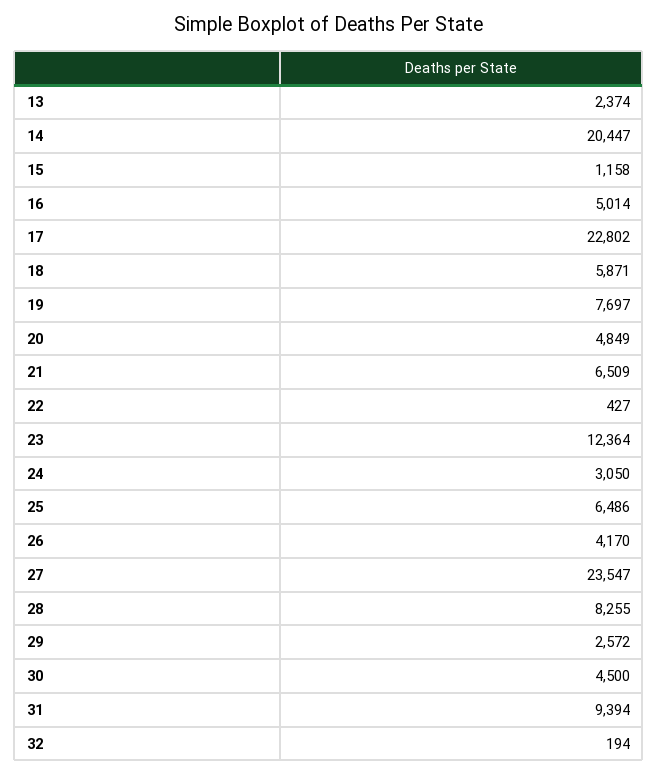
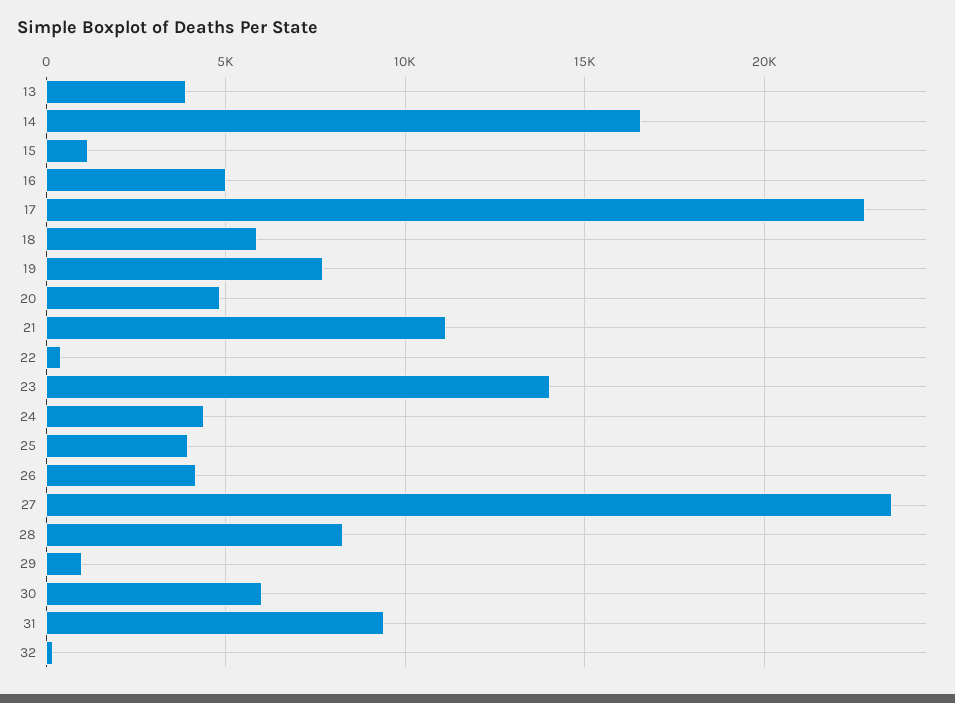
  {
-   "13": 2374,
+   "13": 4000,
-   "14": 20447,
+   "14": 16500,
    "15": 1158,
    "16": 5014,
    "17": 22802,
    "18": 5871,
    "19": 7697,
    "20": 4849,
-   "21": 6509,
+   "21": 11000,
    "22": 427,
-   "23": 12364,
+   "23": 14000,
-   "24": 3050,
+   "24": 4500,
-   "25": 6486,
+   "25": 4000,
    "26": 4170,
    "27": 23547,
    "28": 8255,
-   "29": 2572,
+   "29": 1000,
-   "30": 4500,
+   "30": 6000,
    "31": 9394,
    "32": 194
  }

